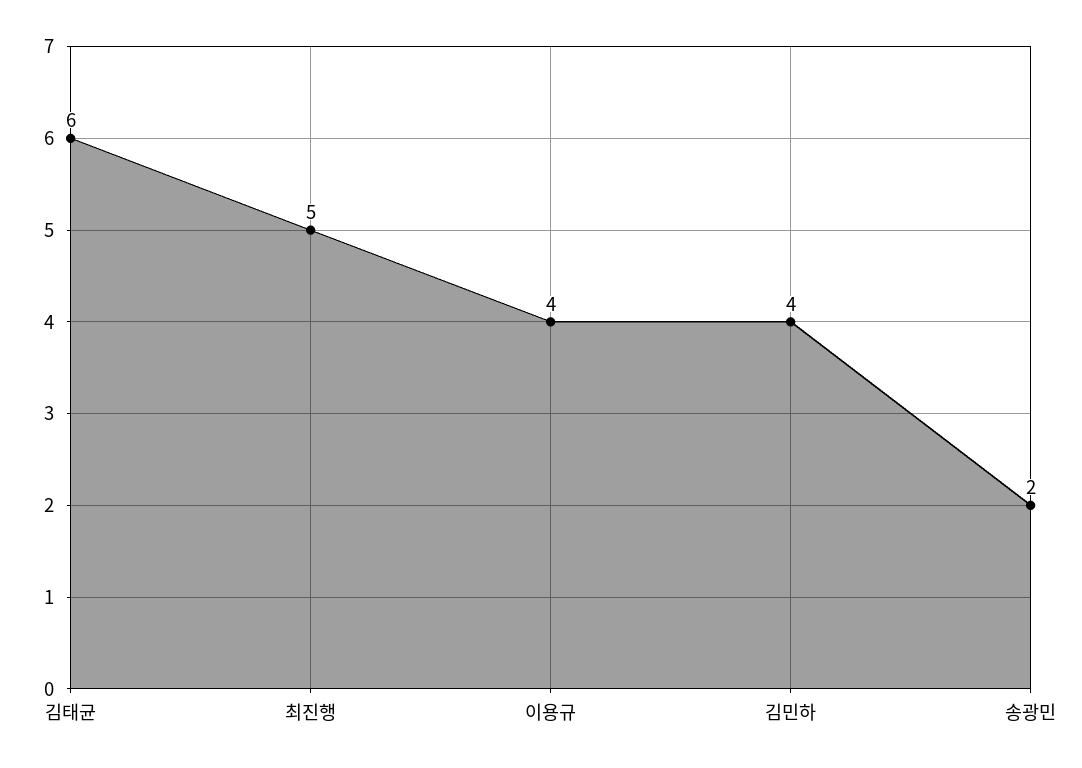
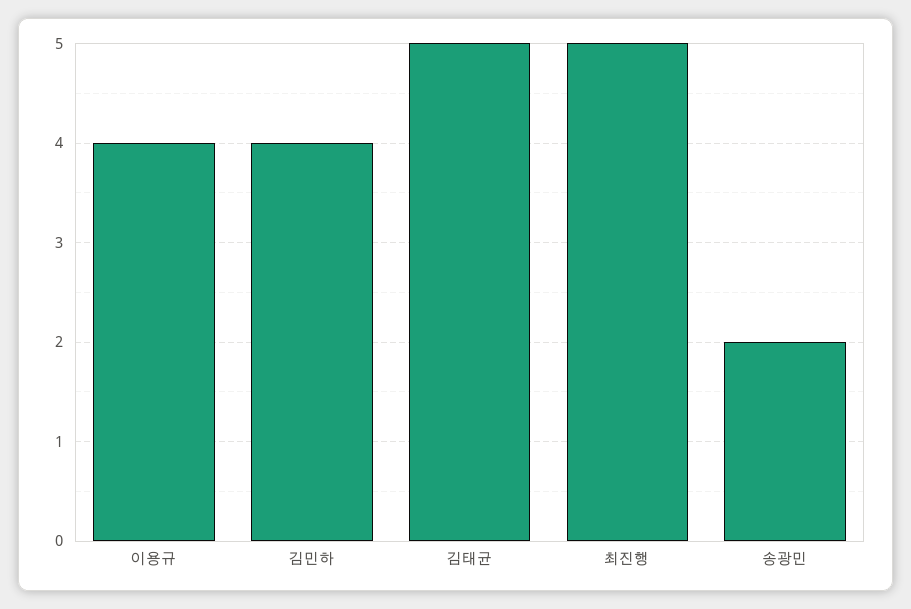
  {
-   "김태균": 6,
+   "김태균": 5,
    "최진행": 5,
    "이용규": 4,
    "김민하": 4,
    "송광민": 2
  }

